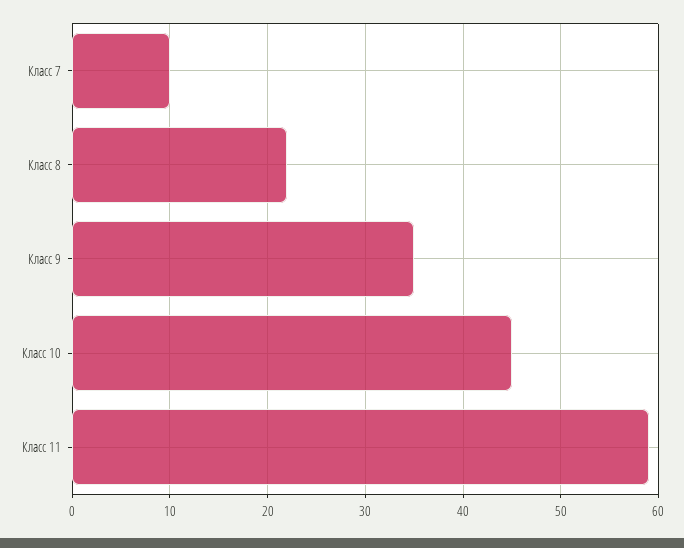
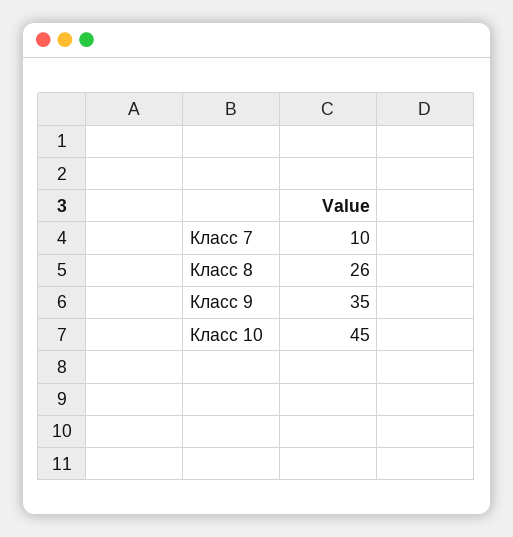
  {
    "Класс 7": 10,
-   "Класс 8": 22,
+   "Класс 8": 26,
    "Класс 9": 35,
-   "Класс 10": 45,
+   "Класс 10": 45
-   "Класс 11": 59
  }

